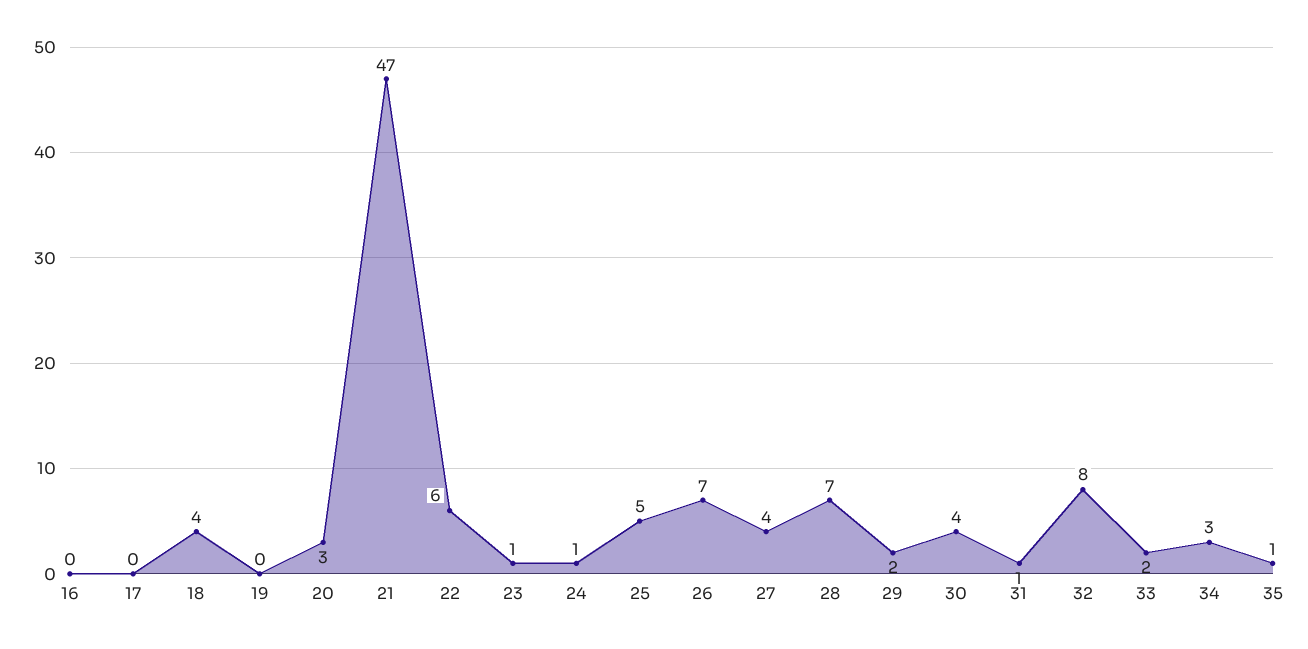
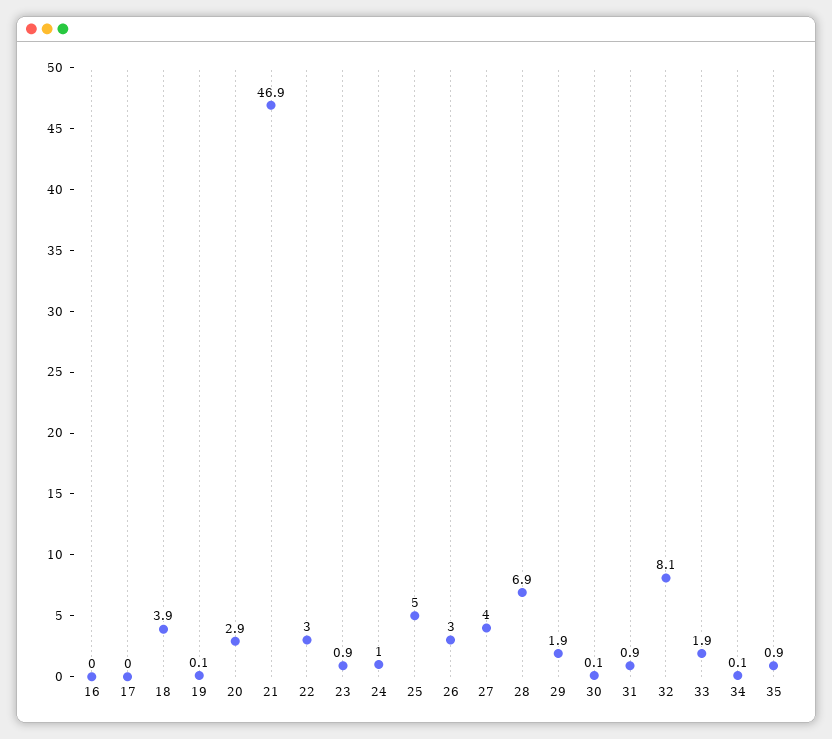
  {
    "16": 0,
    "17": 0,
    "18": 3.9,
    "19": 0.1,
    "20": 2.9,
    "21": 46.9,
-   "22": 6,
+   "22": 3,
    "23": 0.9,
    "24": 1,
    "25": 5,
-   "26": 7,
+   "26": 3,
    "27": 4,
    "28": 6.9,
    "29": 1.9,
-   "30": 4,
+   "30": 0.1,
    "31": 0.9,
    "32": 8.1,
    "33": 1.9,
-   "34": 3,
+   "34": 0.1,
    "35": 0.9
  }

